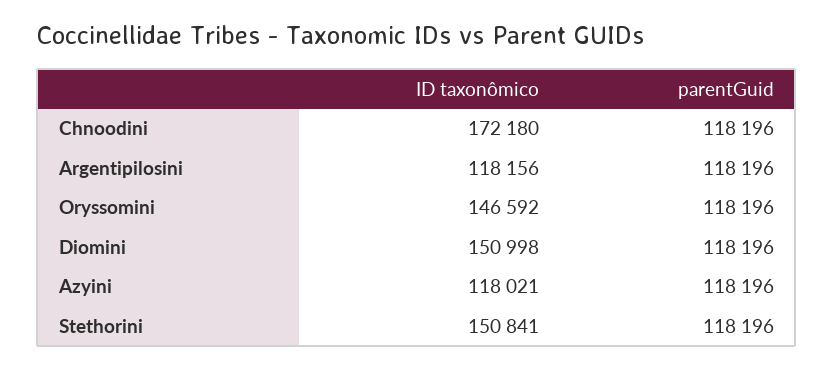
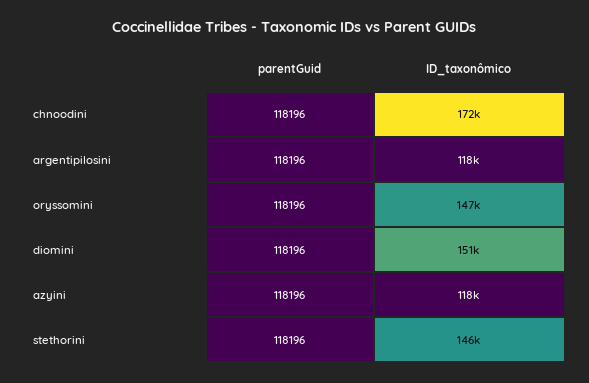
  {
    "ID taxonômico": {
      "Chnoodini": 172180,
      "Argentipilosini": 118156,
      "Oryssomini": 146592,
      "Diomini": 150998,
      "Azyini": 118021,
-     "Stethorini": 150841
+     "Stethorini": 146000
    },
    "parentGuid": {
      "Chnoodini": 118196,
      "Argentipilosini": 118196,
      "Oryssomini": 118196,
      "Diomini": 118196,
      "Azyini": 118196,
      "Stethorini": 118196
    }
  }

